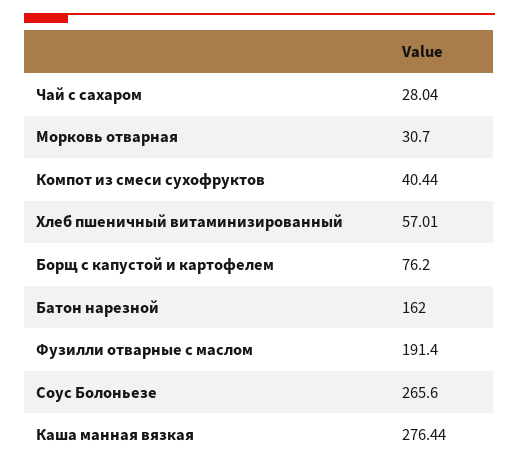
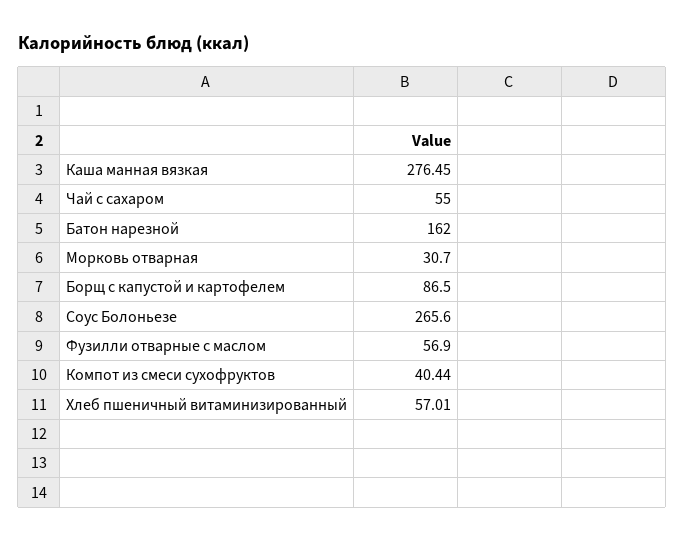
  {
-   "Чай с сахаром": 28.04,
+   "Чай с сахаром": 55,
    "Морковь отварная": 30.7,
    "Компот из смеси сухофруктов": 40.44,
    "Хлеб пшеничный витаминизированный": 57.01,
-   "Борщ с капустой и картофелем": 76.2,
+   "Борщ с капустой и картофелем": 86.5,
    "Батон нарезной": 162,
-   "Фузилли отварные с маслом": 191.4,
+   "Фузилли отварные с маслом": 56.9,
    "Соус Болоньезе": 265.6,
-   "Каша манная вязкая": 276.44
+   "Каша манная вязкая": 276.45
  }

